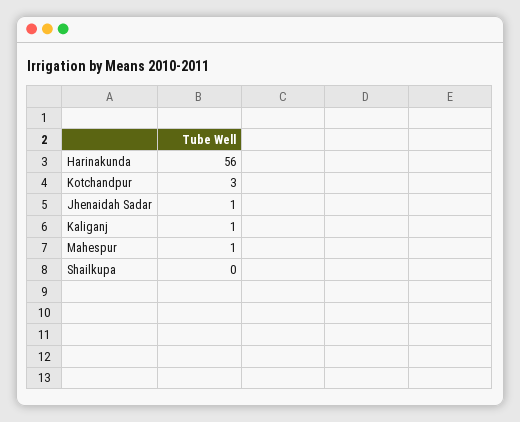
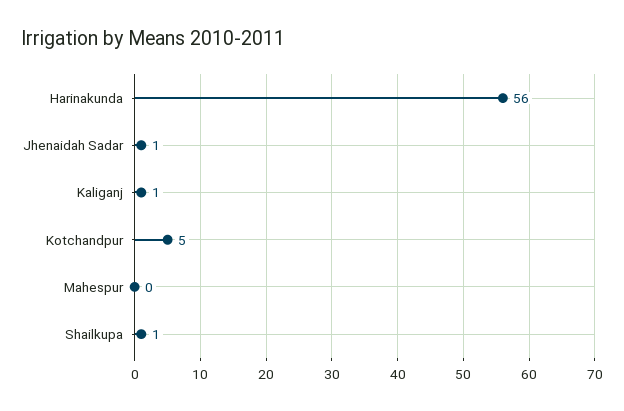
  {
    "Harinakunda": 56,
-   "Kotchandpur": 3,
+   "Kotchandpur": 5,
    "Jhenaidah Sadar": 1,
    "Kaliganj": 1,
-   "Mahespur": 1,
+   "Mahespur": 0,
-   "Shailkupa": 0
+   "Shailkupa": 1
  }

